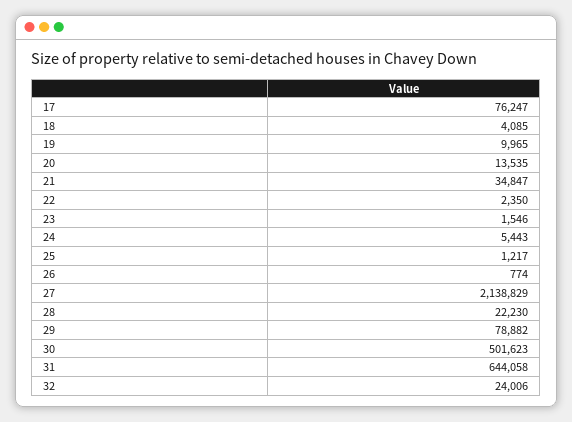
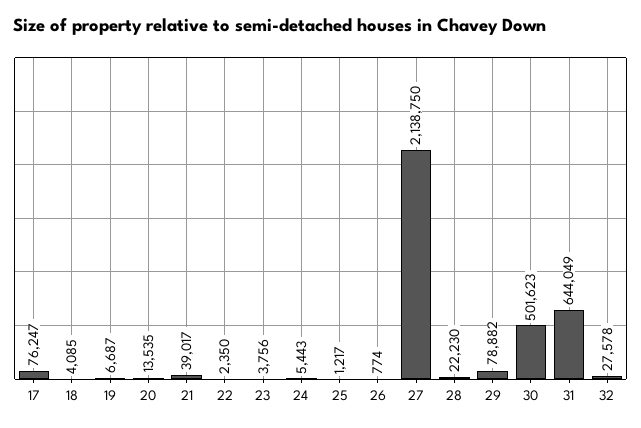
  {
    "17": 76247,
    "18": 4085,
-   "19": 9965,
+   "19": 6687,
    "20": 13535,
-   "21": 34847,
+   "21": 39017,
    "22": 2350,
-   "23": 1546,
+   "23": 3756,
    "24": 5443,
    "25": 1217,
    "26": 774,
-   "27": 2138829,
+   "27": 2138750,
    "28": 22230,
    "29": 78882,
    "30": 501623,
-   "31": 644058,
+   "31": 644049,
-   "32": 24006
+   "32": 27578
  }

